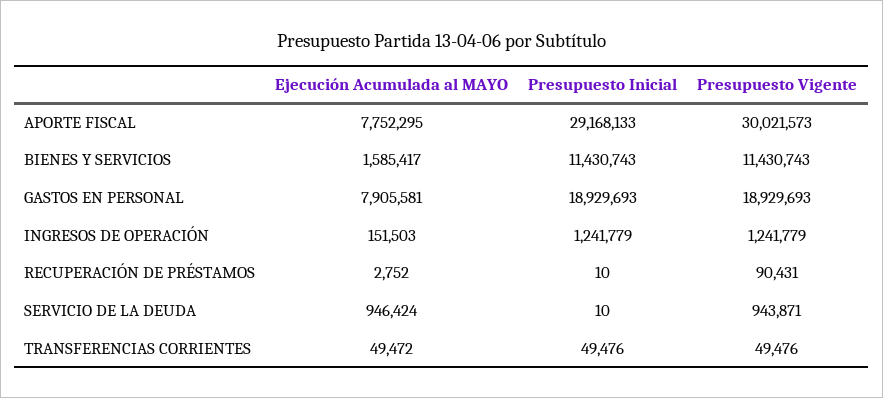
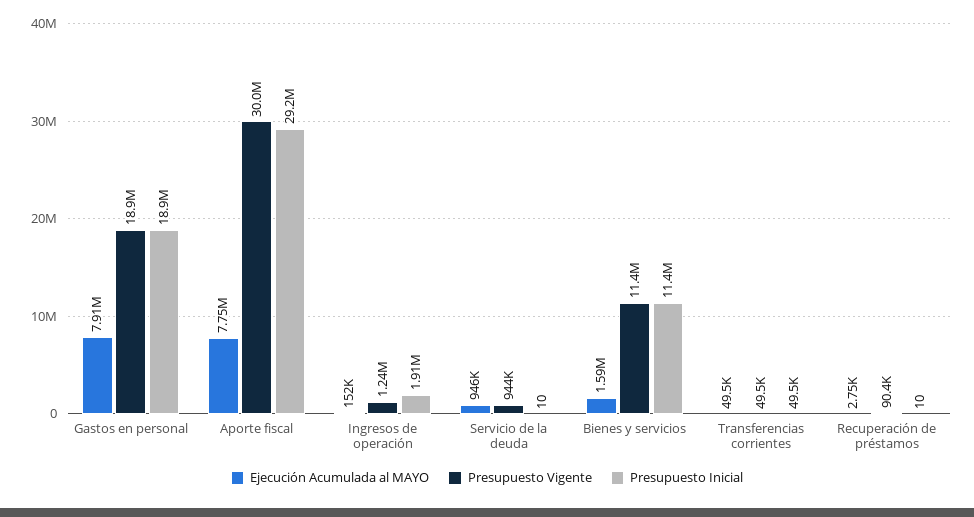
  {
    "Ejecución Acumulada al MAYO": {
      "APORTE FISCAL": 7752295,
      "BIENES Y SERVICIOS": 1585417,
      "GASTOS EN PERSONAL": 7905581,
      "INGRESOS DE OPERACIÓN": 151503,
      "RECUPERACIÓN DE PRÉSTAMOS": 2752,
      "SERVICIO DE LA DEUDA": 946424,
      "TRANSFERENCIAS CORRIENTES": 49472
    },
    "Presupuesto Inicial": {
      "APORTE FISCAL": 29168133,
      "BIENES Y SERVICIOS": 11430743,
      "GASTOS EN PERSONAL": 18929693,
-     "INGRESOS DE OPERACIÓN": 1241779,
+     "INGRESOS DE OPERACIÓN": 1910000,
      "RECUPERACIÓN DE PRÉSTAMOS": 10,
      "SERVICIO DE LA DEUDA": 10,
      "TRANSFERENCIAS CORRIENTES": 49476
    },
    "Presupuesto Vigente": {
      "APORTE FISCAL": 30021573,
      "BIENES Y SERVICIOS": 11430743,
      "GASTOS EN PERSONAL": 18929693,
      "INGRESOS DE OPERACIÓN": 1241779,
      "RECUPERACIÓN DE PRÉSTAMOS": 90431,
      "SERVICIO DE LA DEUDA": 943871,
      "TRANSFERENCIAS CORRIENTES": 49476
    }
  }

